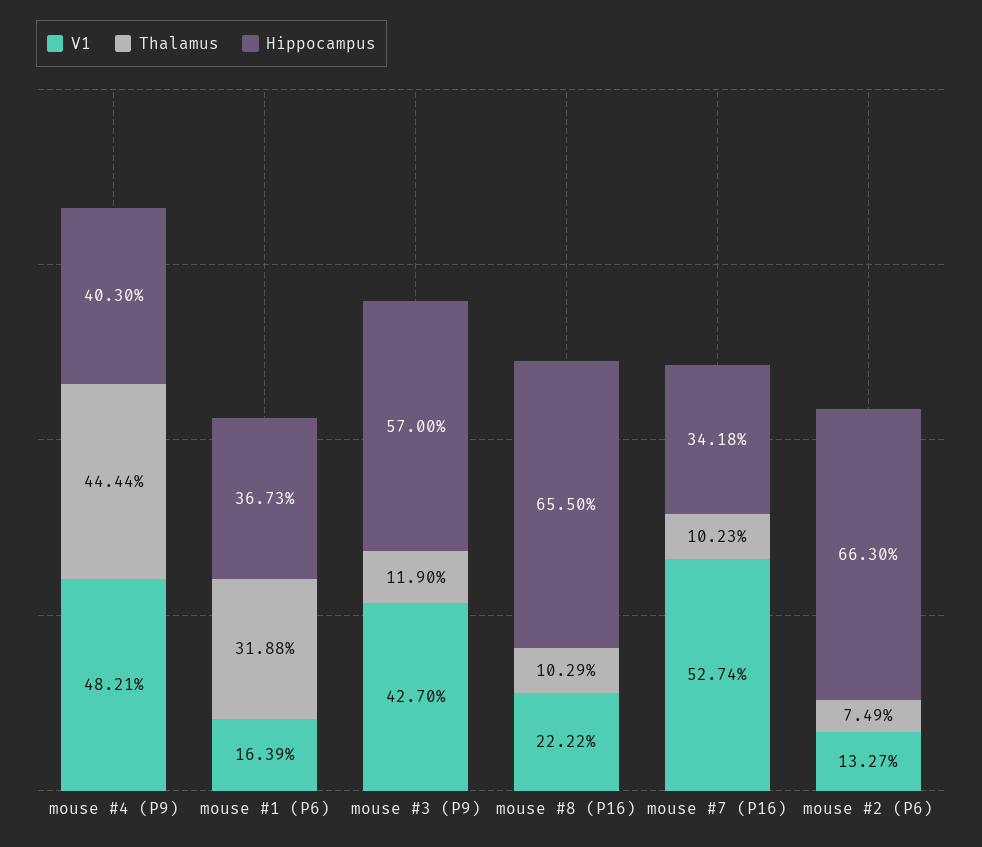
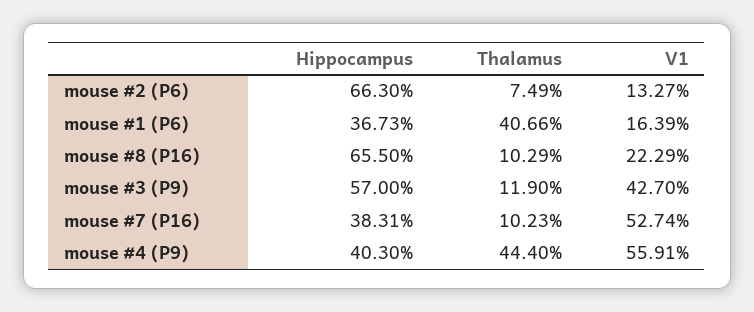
  {
    "V1": {
-     "mouse #4 (P9)": 48.21,
+     "mouse #4 (P9)": 55.91,
      "mouse #1 (P6)": 16.39,
      "mouse #3 (P9)": 42.7,
-     "mouse #8 (P16)": 22.22,
+     "mouse #8 (P16)": 22.29,
      "mouse #7 (P16)": 52.74,
      "mouse #2 (P6)": 13.27
    },
    "Thalamus": {
-     "mouse #4 (P9)": 44.44,
+     "mouse #4 (P9)": 44.4,
-     "mouse #1 (P6)": 31.88,
+     "mouse #1 (P6)": 40.66,
      "mouse #3 (P9)": 11.9,
      "mouse #8 (P16)": 10.29,
      "mouse #7 (P16)": 10.23,
      "mouse #2 (P6)": 7.49
    },
    "Hippocampus": {
      "mouse #4 (P9)": 40.3,
      "mouse #1 (P6)": 36.73,
      "mouse #3 (P9)": 57,
      "mouse #8 (P16)": 65.5,
-     "mouse #7 (P16)": 34.18,
+     "mouse #7 (P16)": 38.31,
      "mouse #2 (P6)": 66.3
    }
  }

